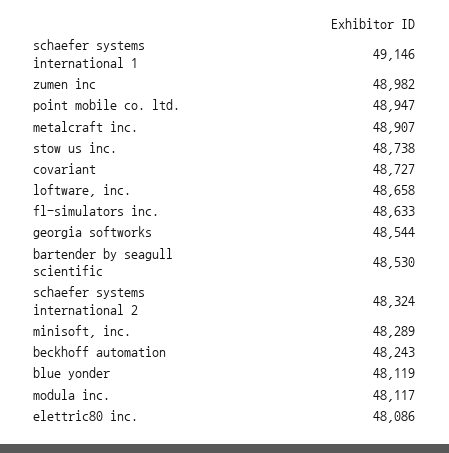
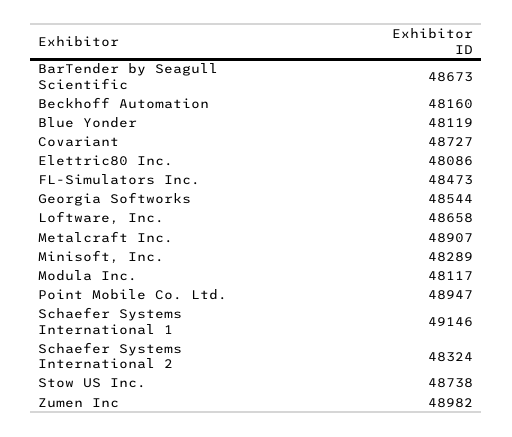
  {
    "schaefer systems international 1": 49146,
    "zumen inc": 48982,
    "point mobile co. ltd.": 48947,
    "metalcraft inc.": 48907,
    "stow us inc.": 48738,
    "covariant": 48727,
    "loftware, inc.": 48658,
-   "fl-simulators inc.": 48633,
+   "fl-simulators inc.": 48473,
    "georgia softworks": 48544,
-   "bartender by seagull scientific": 48530,
+   "bartender by seagull scientific": 48673,
    "schaefer systems international 2": 48324,
    "minisoft, inc.": 48289,
-   "beckhoff automation": 48243,
+   "beckhoff automation": 48160,
    "blue yonder": 48119,
    "modula inc.": 48117,
    "elettric80 inc.": 48086
  }

